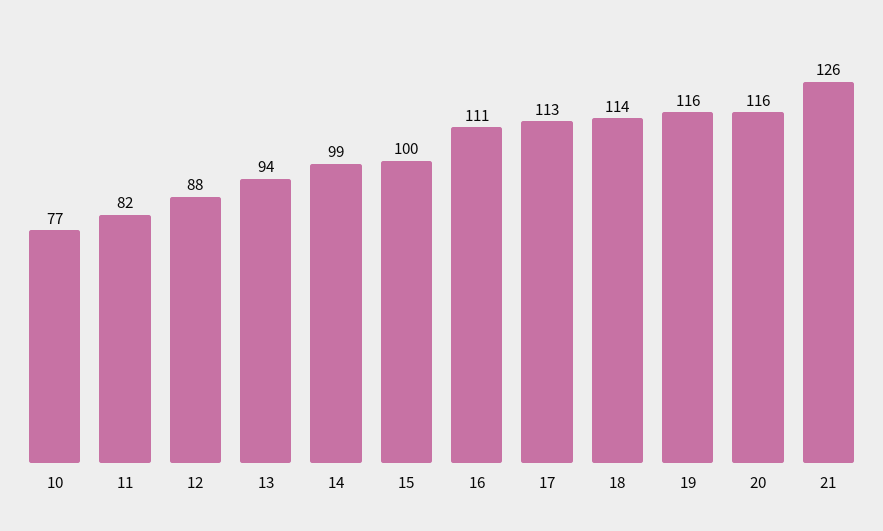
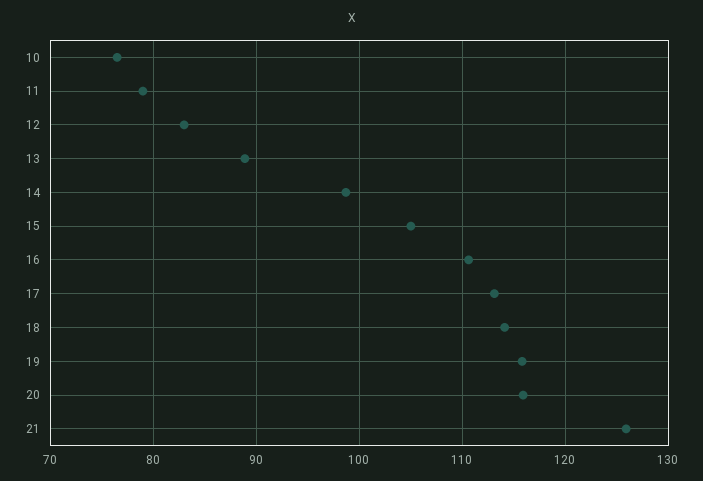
  {
    "10": 77,
-   "11": 82,
+   "11": 79,
-   "12": 88,
+   "12": 83,
-   "13": 94,
+   "13": 89,
    "14": 99,
-   "15": 100,
+   "15": 105,
    "16": 111,
    "17": 113,
    "18": 114,
    "19": 116,
    "20": 116,
    "21": 126
  }

